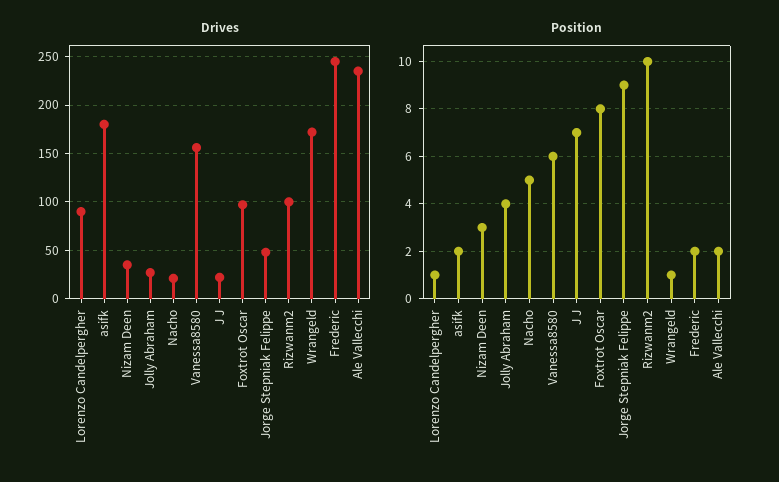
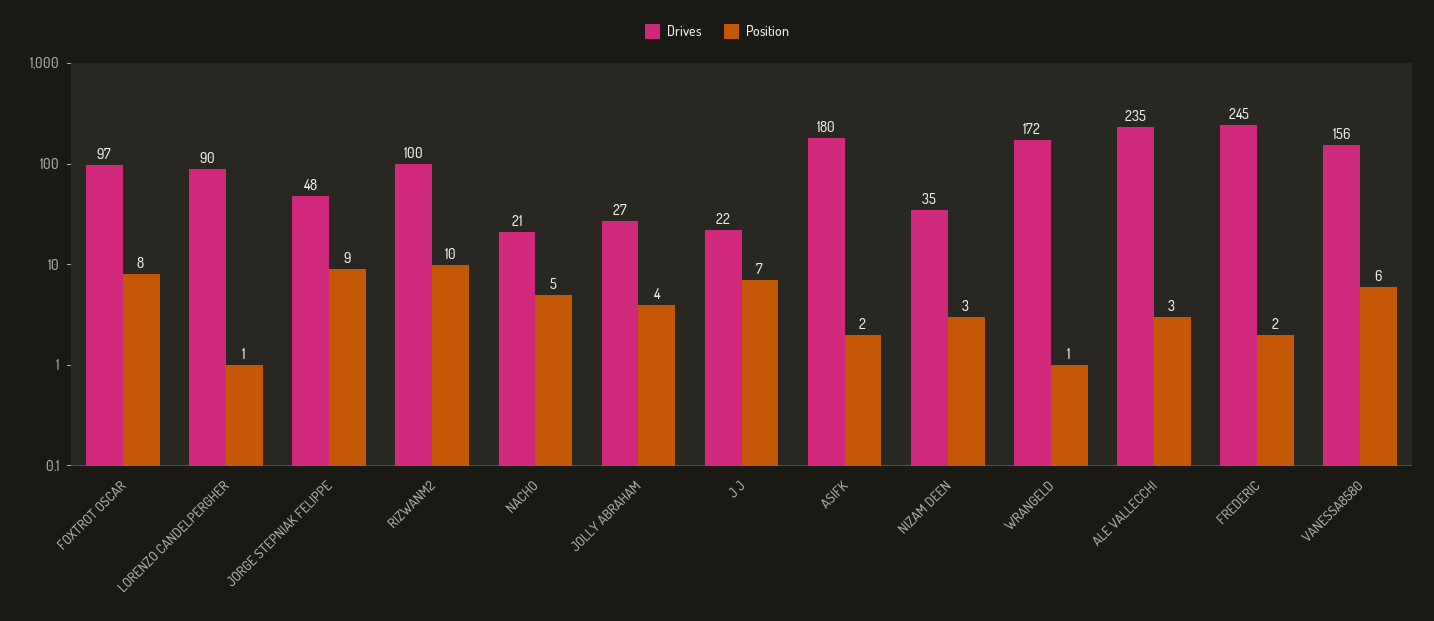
  {
    "Drives": {
      "Lorenzo Candelpergher": 90,
      "asifk": 180,
      "Nizam Deen": 35,
      "Jolly Abraham": 27,
      "Nacho": 21,
      "Vanessa8580": 156,
      "J J": 22,
      "Foxtrot Oscar": 97,
      "Jorge Stepniak Felippe": 48,
      "Rizwanm2": 100,
      "Wrangeld": 172,
      "Frederic": 245,
      "Ale Vallecchi": 235
    },
    "Position": {
      "Lorenzo Candelpergher": 1,
      "asifk": 2,
      "Nizam Deen": 3,
      "Jolly Abraham": 4,
      "Nacho": 5,
      "Vanessa8580": 6,
      "J J": 7,
      "Foxtrot Oscar": 8,
      "Jorge Stepniak Felippe": 9,
      "Rizwanm2": 10,
      "Wrangeld": 1,
      "Frederic": 2,
-     "Ale Vallecchi": 2
+     "Ale Vallecchi": 3
    }
  }

